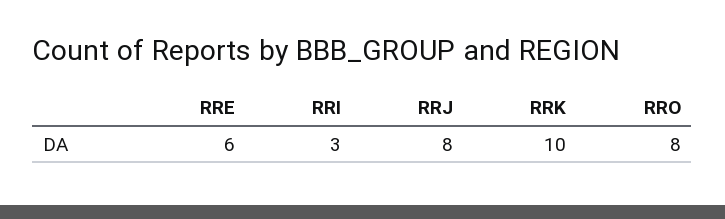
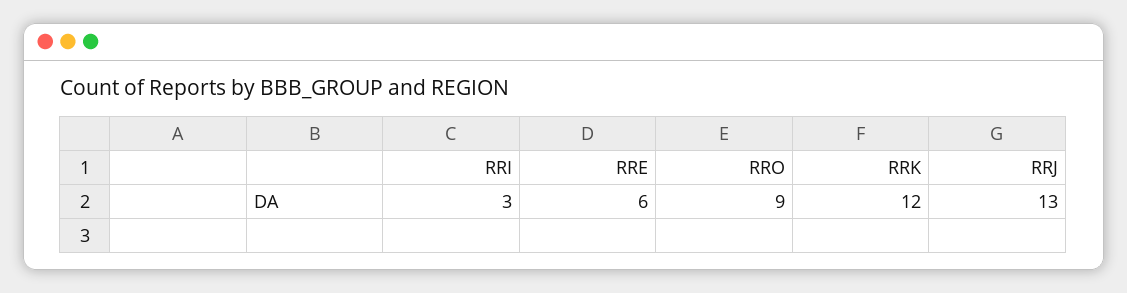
  {
    "RRE": 6,
    "RRI": 3,
-   "RRJ": 8,
+   "RRJ": 13,
-   "RRK": 10,
+   "RRK": 12,
-   "RRO": 8
+   "RRO": 9
  }

